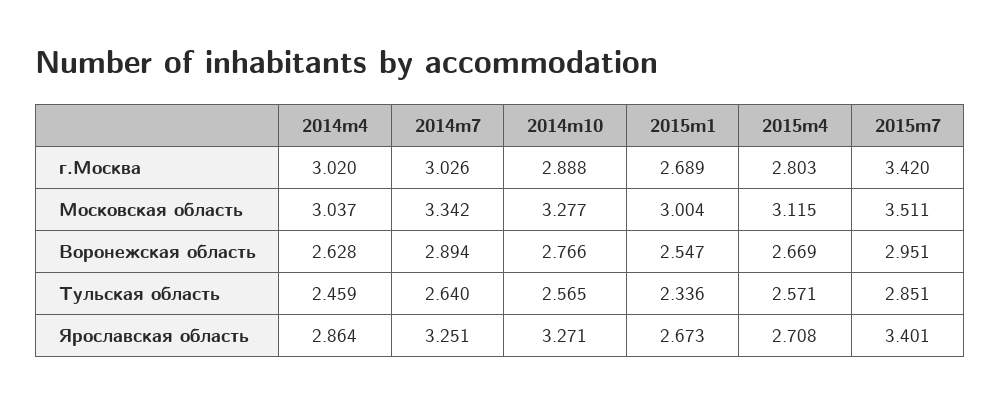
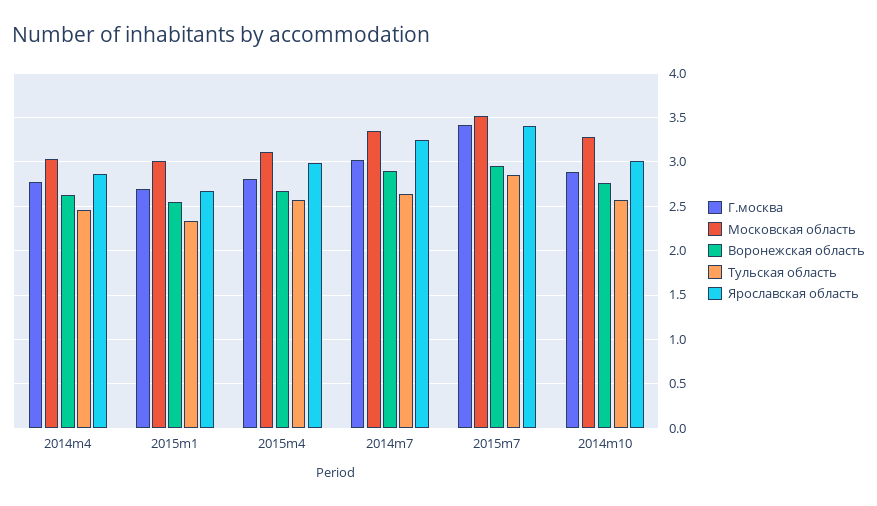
  {
    "г.Москва": {
-     "2014m4": 3.02,
+     "2014m4": 2.8,
      "2014m7": 3.026,
      "2014m10": 2.888,
      "2015m1": 2.689,
      "2015m4": 2.803,
      "2015m7": 3.42
    },
    "Московская область": {
      "2014m4": 3.037,
      "2014m7": 3.342,
      "2014m10": 3.277,
      "2015m1": 3.004,
      "2015m4": 3.115,
      "2015m7": 3.511
    },
    "Воронежская область": {
      "2014m4": 2.628,
      "2014m7": 2.894,
      "2014m10": 2.766,
      "2015m1": 2.547,
      "2015m4": 2.669,
      "2015m7": 2.951
    },
    "Тульская область": {
      "2014m4": 2.459,
      "2014m7": 2.64,
      "2014m10": 2.565,
      "2015m1": 2.336,
      "2015m4": 2.571,
      "2015m7": 2.851
    },
    "Ярославская область": {
      "2014m4": 2.864,
      "2014m7": 3.251,
-     "2014m10": 3.271,
+     "2014m10": 3,
      "2015m1": 2.673,
-     "2015m4": 2.708,
+     "2015m4": 3,
      "2015m7": 3.401
    }
  }

